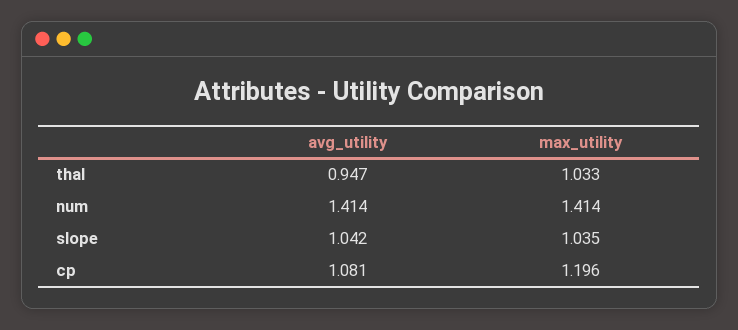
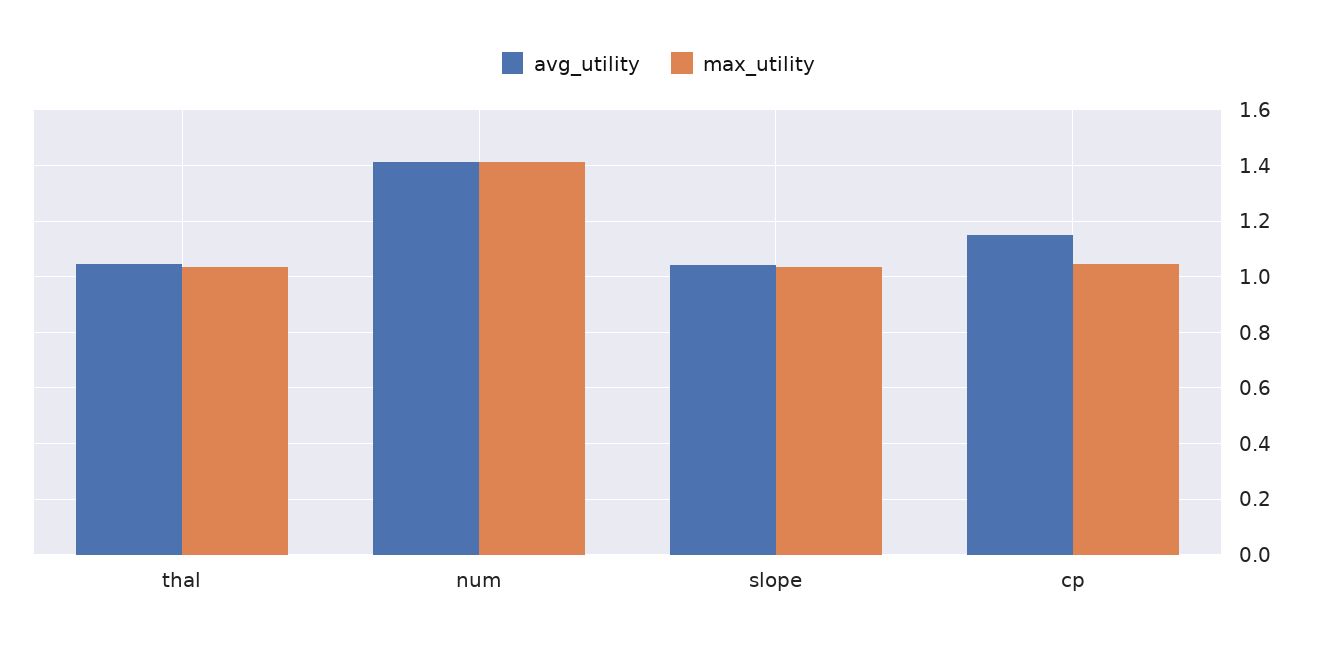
  {
    "avg_utility": {
-     "thal": 0.947,
+     "thal": 1.05,
      "num": 1.414,
      "slope": 1.042,
-     "cp": 1.081
+     "cp": 1.15
    },
    "max_utility": {
      "thal": 1.033,
      "num": 1.414,
      "slope": 1.035,
-     "cp": 1.196
+     "cp": 1.05
    }
  }

